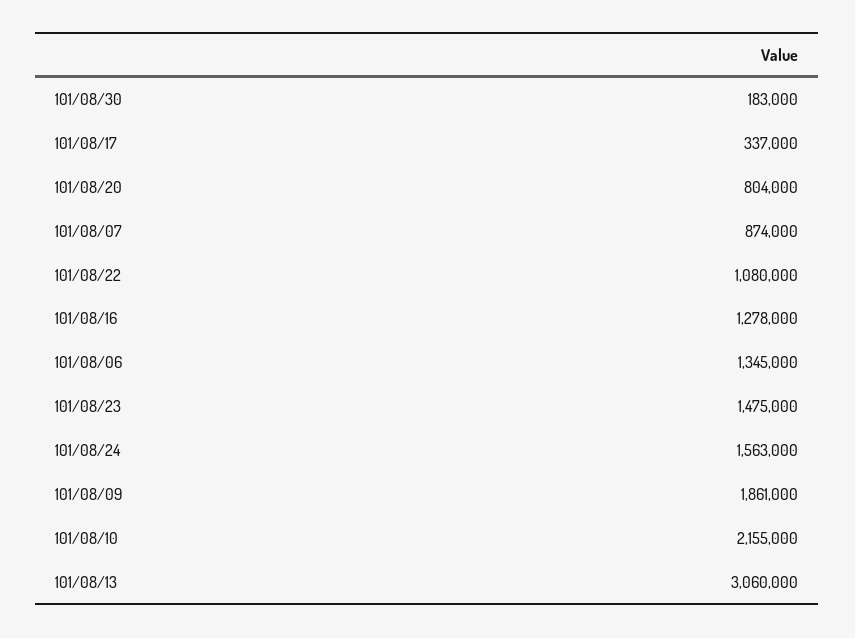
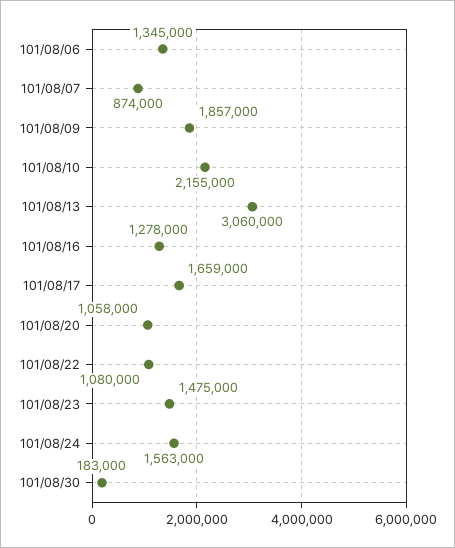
  {
    "101/08/30": 183000,
-   "101/08/17": 337000,
+   "101/08/17": 1659000,
-   "101/08/20": 804000,
+   "101/08/20": 1058000,
    "101/08/07": 874000,
    "101/08/22": 1080000,
    "101/08/16": 1278000,
    "101/08/06": 1345000,
    "101/08/23": 1475000,
    "101/08/24": 1563000,
-   "101/08/09": 1861000,
+   "101/08/09": 1857000,
    "101/08/10": 2155000,
    "101/08/13": 3060000
  }

